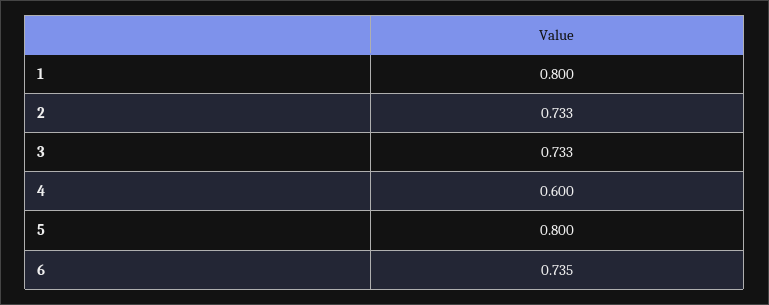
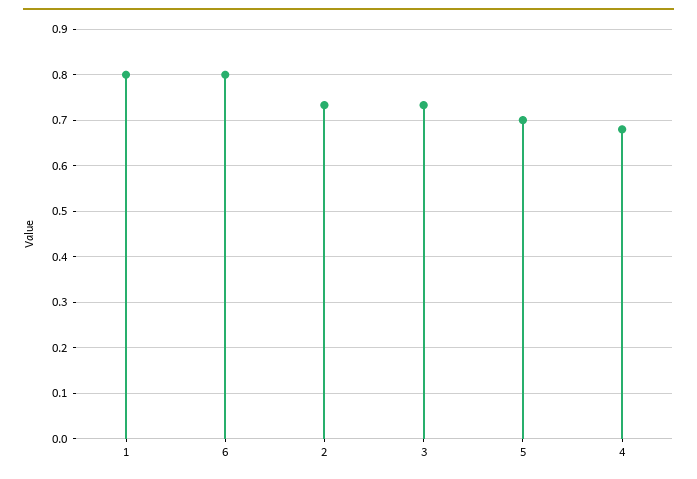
  {
    "1": 0.8,
    "2": 0.733,
    "3": 0.733,
-   "4": 0.6,
+   "4": 0.68,
-   "5": 0.8,
+   "5": 0.7,
-   "6": 0.735
+   "6": 0.8
  }

